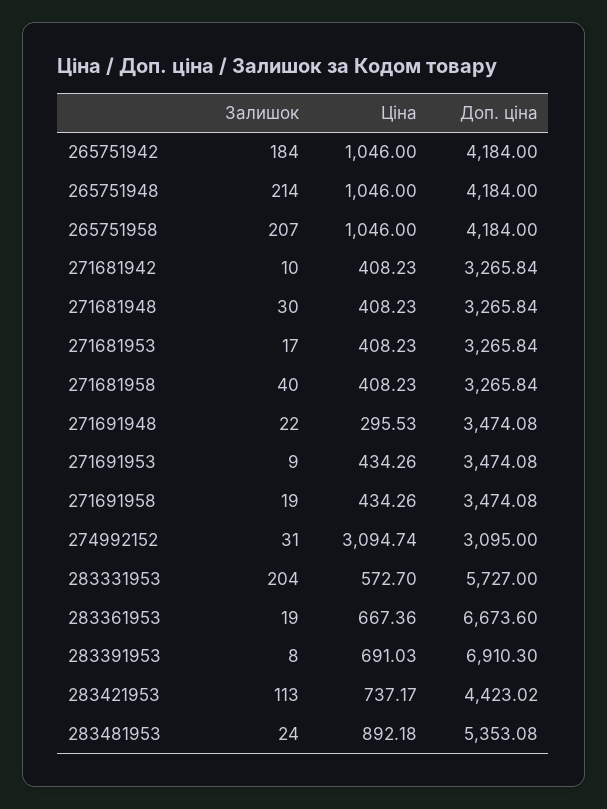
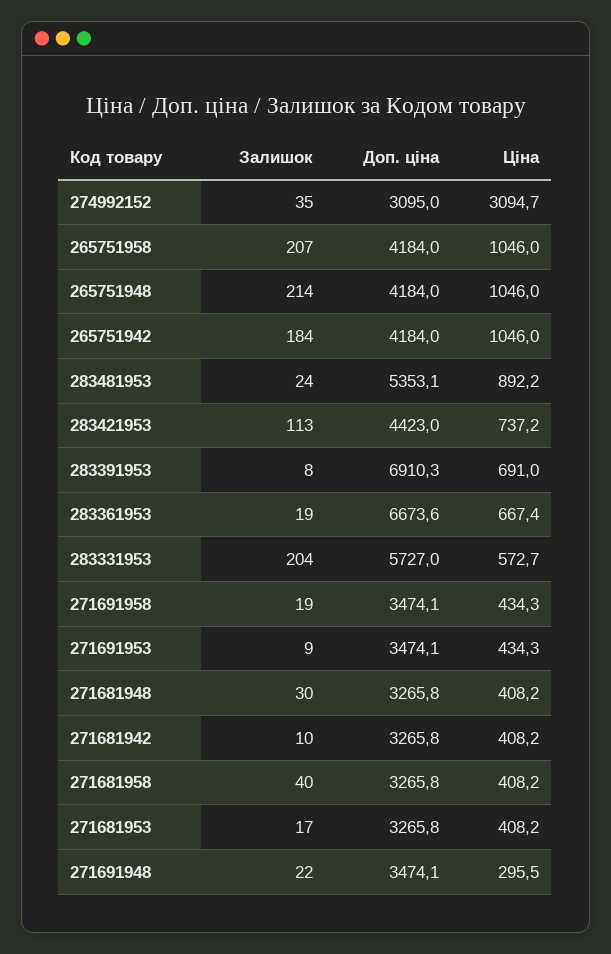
  {
    "Залишок": {
      "265751942": 184,
      "265751948": 214,
      "265751958": 207,
      "271681942": 10,
      "271681948": 30,
      "271681953": 17,
      "271681958": 40,
      "271691948": 22,
      "271691953": 9,
      "271691958": 19,
-     "274992152": 31,
+     "274992152": 35,
      "283331953": 204,
      "283361953": 19,
      "283391953": 8,
      "283421953": 113,
      "283481953": 24
    },
    "Ціна": {
      "265751942": 1046,
      "265751948": 1046,
      "265751958": 1046,
      "271681942": 408.23,
      "271681948": 408.23,
      "271681953": 408.23,
      "271681958": 408.23,
      "271691948": 295.53,
      "271691953": 434.26,
      "271691958": 434.26,
      "274992152": 3094.74,
      "283331953": 572.7,
      "283361953": 667.36,
      "283391953": 691.03,
      "283421953": 737.17,
      "283481953": 892.18
    },
    "Доп. ціна": {
      "265751942": 4184,
      "265751948": 4184,
      "265751958": 4184,
      "271681942": 3265.84,
      "271681948": 3265.84,
      "271681953": 3265.84,
      "271681958": 3265.84,
      "271691948": 3474.08,
      "271691953": 3474.08,
      "271691958": 3474.08,
      "274992152": 3095,
      "283331953": 5727,
      "283361953": 6673.6,
      "283391953": 6910.3,
      "283421953": 4423.02,
      "283481953": 5353.08
    }
  }

